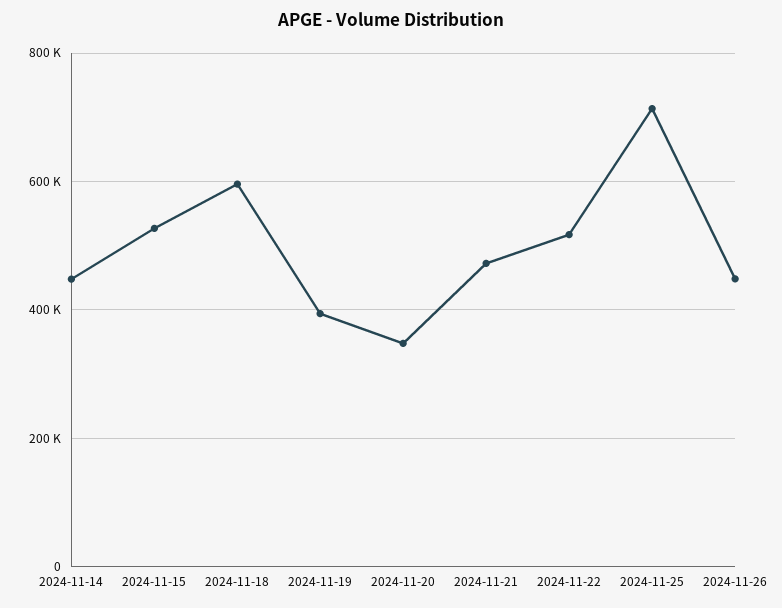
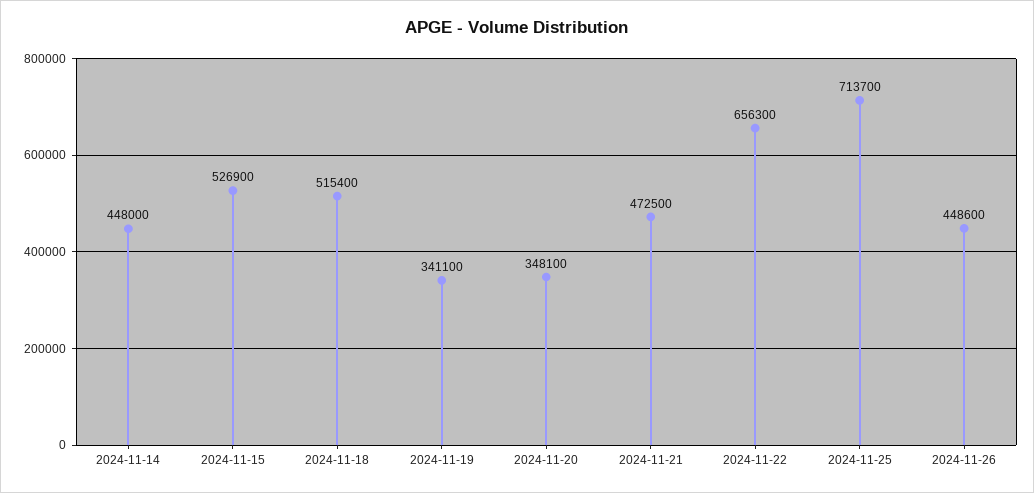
  {
    "2024-11-14": 448000,
    "2024-11-15": 526900,
-   "2024-11-18": 600000,
+   "2024-11-18": 515400,
-   "2024-11-19": 400000,
+   "2024-11-19": 341100,
    "2024-11-20": 348100,
    "2024-11-21": 472500,
-   "2024-11-22": 520000,
+   "2024-11-22": 656300,
    "2024-11-25": 713700,
    "2024-11-26": 448600
  }

